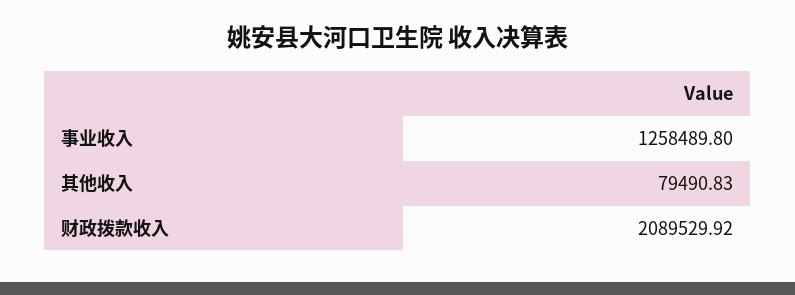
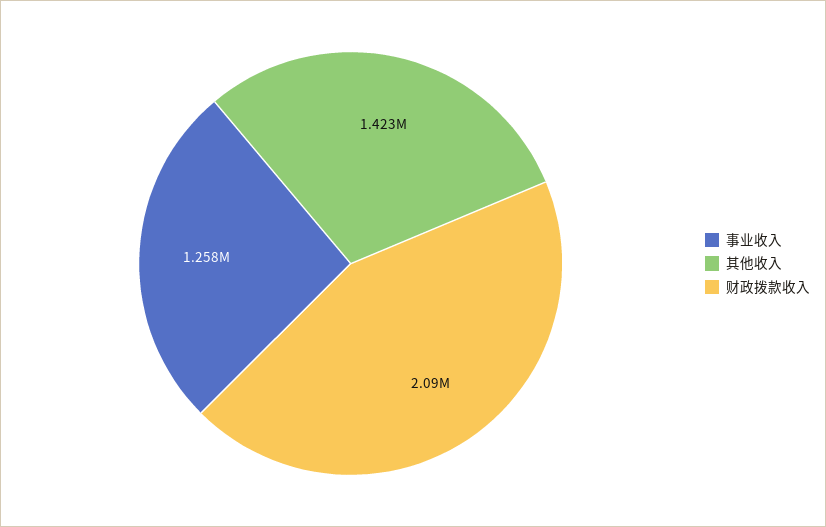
  {
    "事业收入": 1258489.8,
-   "其他收入": 79490.83,
+   "其他收入": 1423000,
    "财政拨款收入": 2089529.92
  }

